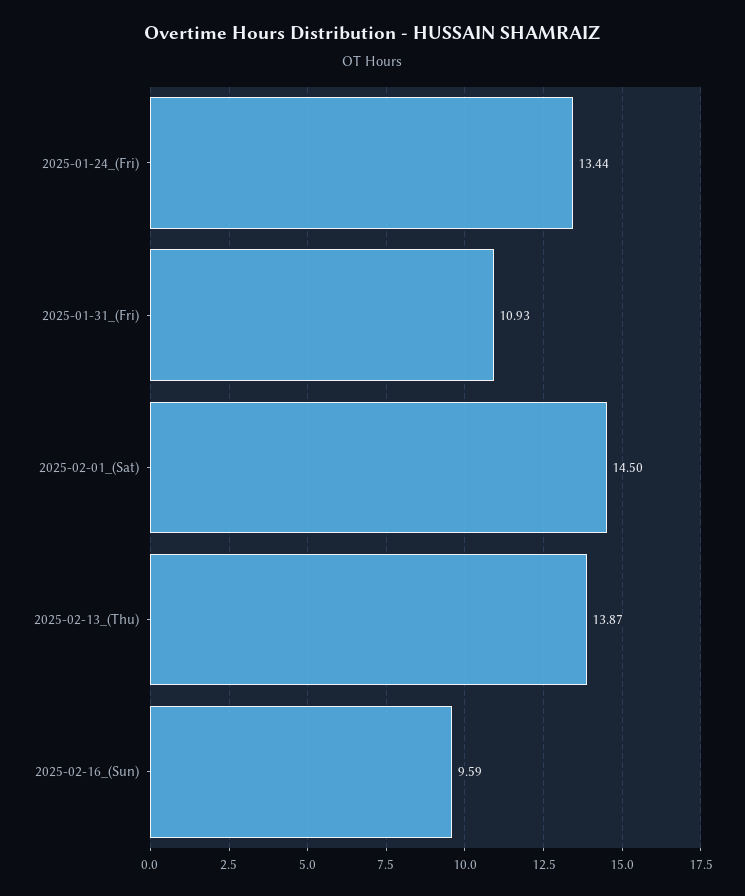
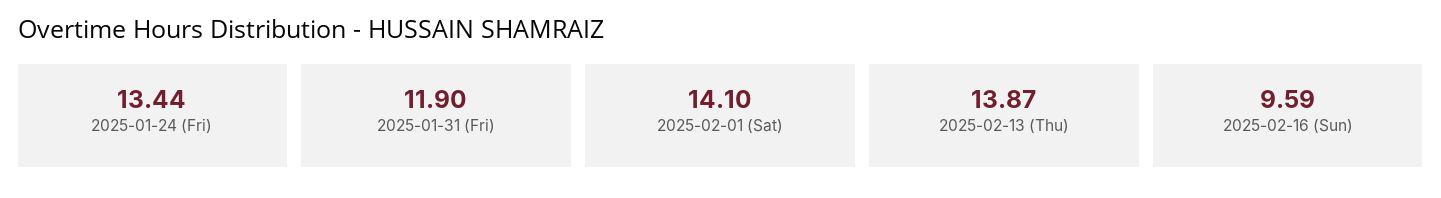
  {
    "2025-01-24_(Fri)": 13.44,
-   "2025-01-31_(Fri)": 10.93,
+   "2025-01-31_(Fri)": 11.9,
-   "2025-02-01_(Sat)": 14.5,
+   "2025-02-01_(Sat)": 14.1,
    "2025-02-13_(Thu)": 13.87,
    "2025-02-16_(Sun)": 9.59
  }

